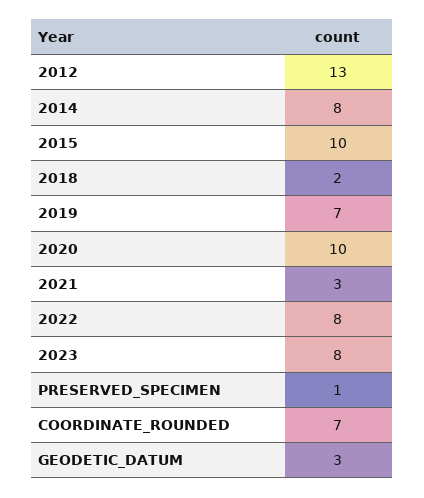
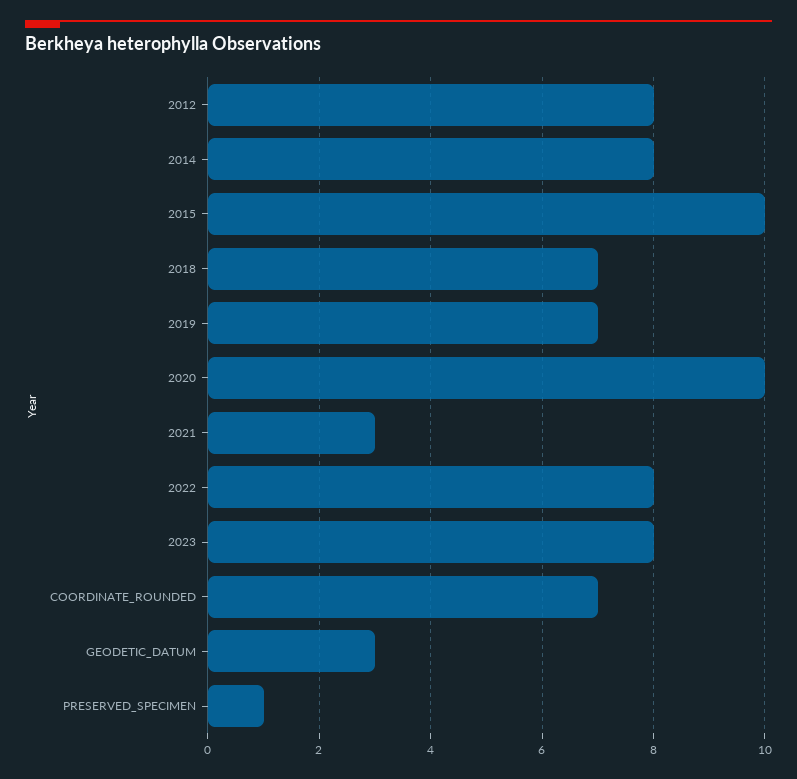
  {
-   "2012": 13,
+   "2012": 8,
    "2014": 8,
    "2015": 10,
-   "2018": 2,
+   "2018": 7,
    "2019": 7,
    "2020": 10,
    "2021": 3,
    "2022": 8,
    "2023": 8,
    "PRESERVED_SPECIMEN": 1,
    "COORDINATE_ROUNDED": 7,
    "GEODETIC_DATUM": 3
  }

